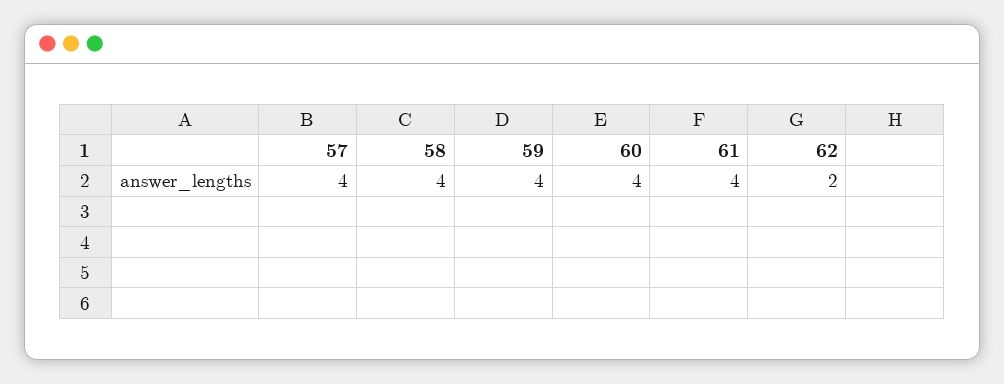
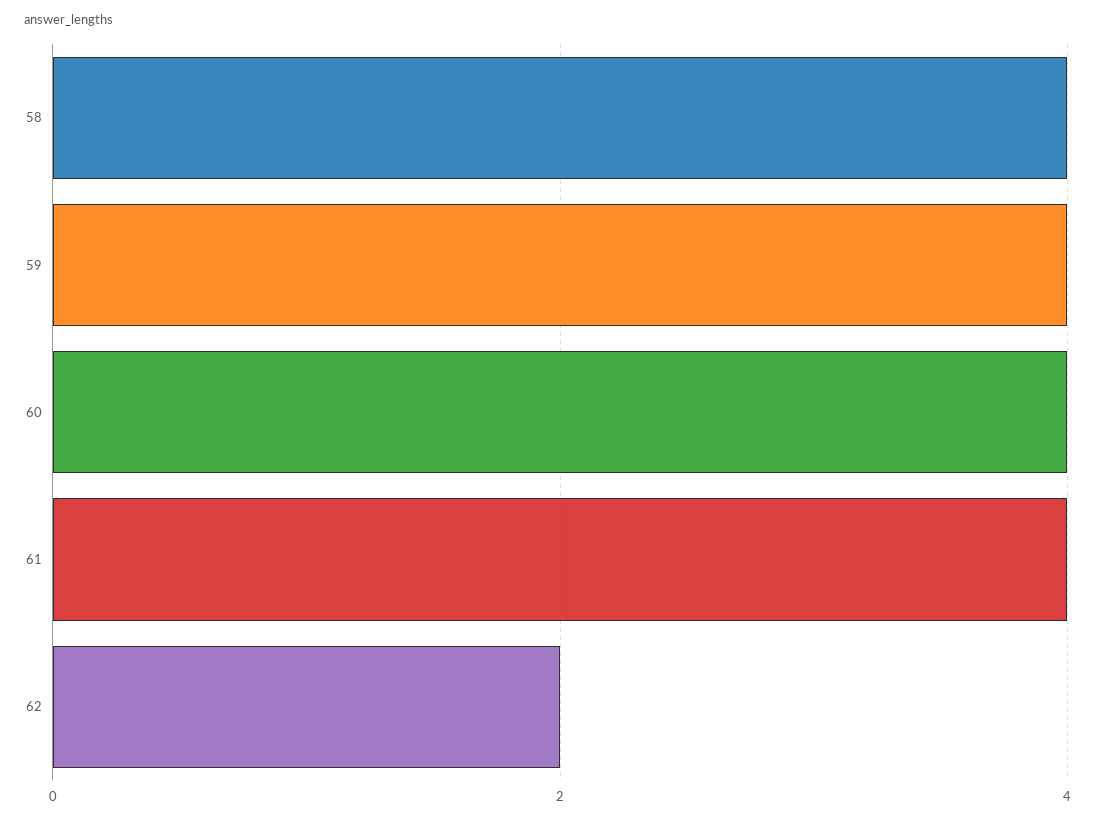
  {
-   "57": 4,
    "58": 4,
    "59": 4,
    "60": 4,
    "61": 4,
    "62": 2
  }

